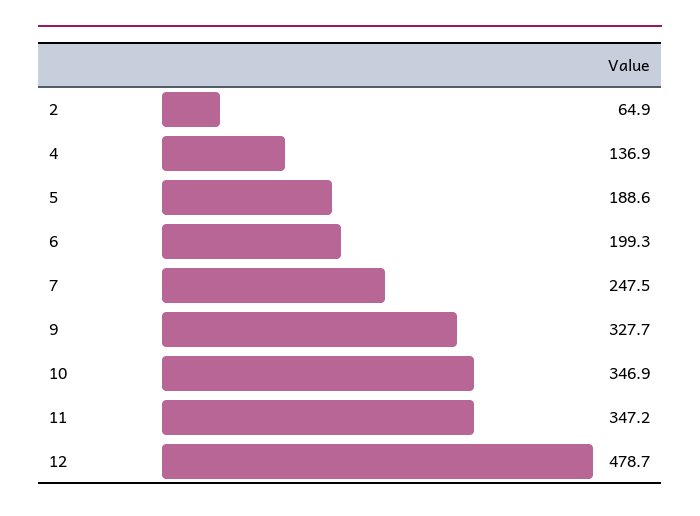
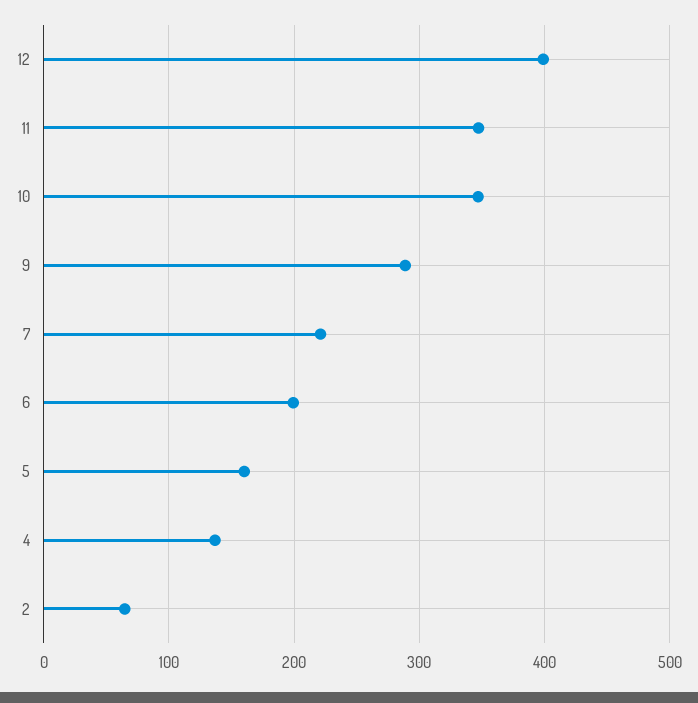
  {
    "2": 64.9,
    "4": 136.9,
-   "5": 188.6,
+   "5": 160,
    "6": 199.3,
-   "7": 247.5,
+   "7": 220,
-   "9": 327.7,
+   "9": 290,
    "10": 346.9,
    "11": 347.2,
-   "12": 478.7
+   "12": 400
  }

